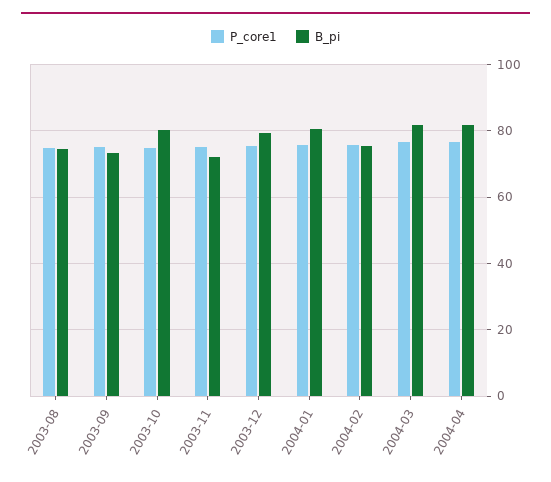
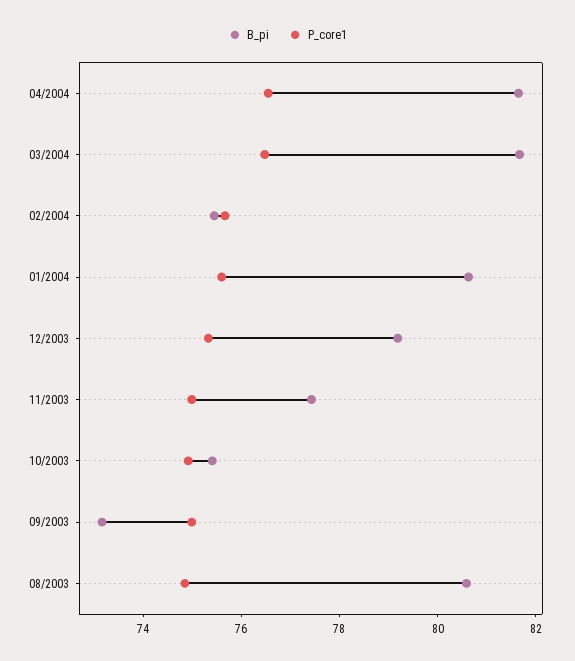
  {
    "P_core1": {
      "2003-08": 75,
      "2003-09": 75,
      "2003-10": 75,
      "2003-11": 75,
      "2003-12": 75.5,
      "2004-01": 75.5,
      "2004-02": 75.5,
      "2004-03": 76.5,
      "2004-04": 76.5
    },
    "B_pi": {
-     "2003-08": 74,
+     "2003-08": 80.5,
      "2003-09": 73,
-     "2003-10": 80,
+     "2003-10": 75.5,
-     "2003-11": 72,
+     "2003-11": 77.5,
      "2003-12": 79,
      "2004-01": 80.5,
      "2004-02": 75.5,
      "2004-03": 81.5,
      "2004-04": 81.5
    }
  }

